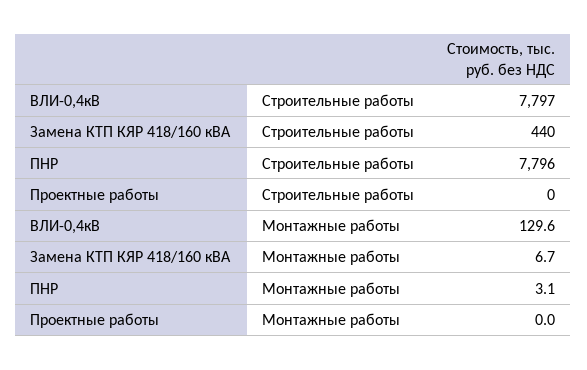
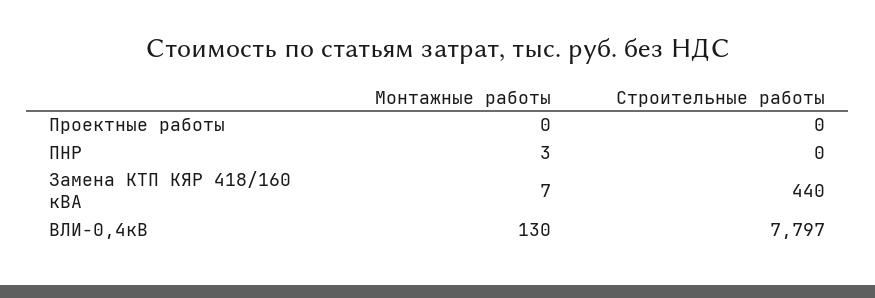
  {
    "ВЛИ-0,4кВ": {
      "Строительные работы": 7797,
      "Монтажные работы": 129.6
    },
    "Замена КТП КЯР 418/160 кВА": {
      "Строительные работы": 440,
      "Монтажные работы": 6.7
    },
    "ПНР": {
-     "Строительные работы": 7796,
+     "Строительные работы": 0,
      "Монтажные работы": 3.1
    },
    "Проектные работы": {
      "Строительные работы": 0,
      "Монтажные работы": 0
    }
  }

